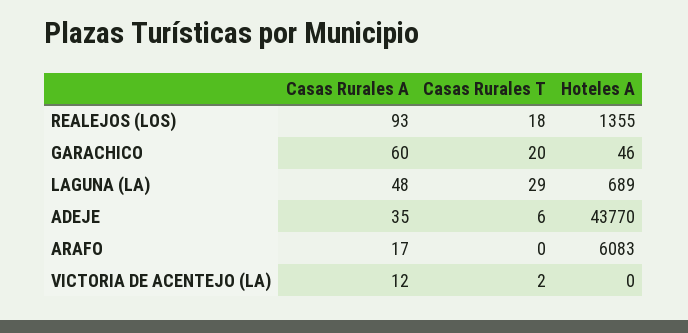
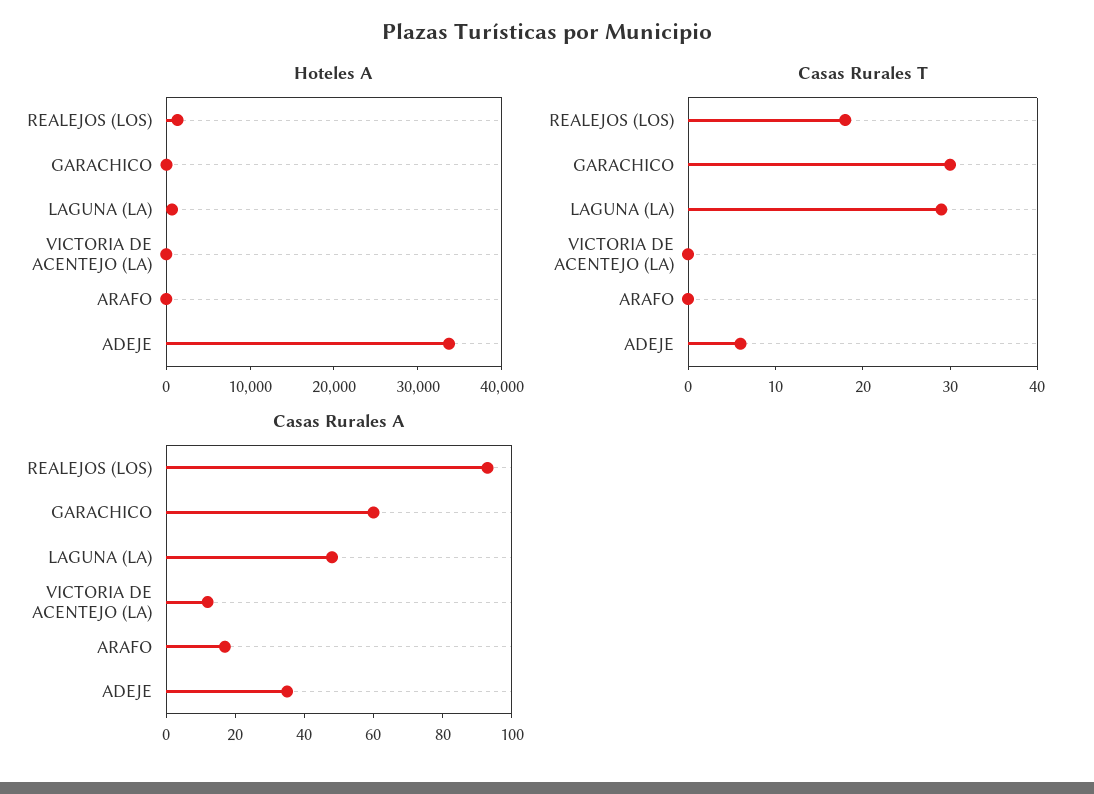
  {
    "Casas Rurales A": {
      "REALEJOS (LOS)": 93,
      "GARACHICO": 60,
      "LAGUNA (LA)": 48,
      "ADEJE": 35,
      "ARAFO": 17,
      "VICTORIA DE ACENTEJO (LA)": 12
    },
    "Casas Rurales T": {
      "REALEJOS (LOS)": 18,
-     "GARACHICO": 20,
+     "GARACHICO": 30,
      "LAGUNA (LA)": 29,
      "ADEJE": 6,
      "ARAFO": 0,
-     "VICTORIA DE ACENTEJO (LA)": 2
+     "VICTORIA DE ACENTEJO (LA)": 0
    },
    "Hoteles A": {
      "REALEJOS (LOS)": 1355,
      "GARACHICO": 46,
      "LAGUNA (LA)": 689,
-     "ADEJE": 43770,
+     "ADEJE": 34000,
-     "ARAFO": 6083,
+     "ARAFO": 0,
      "VICTORIA DE ACENTEJO (LA)": 0
    }
  }

